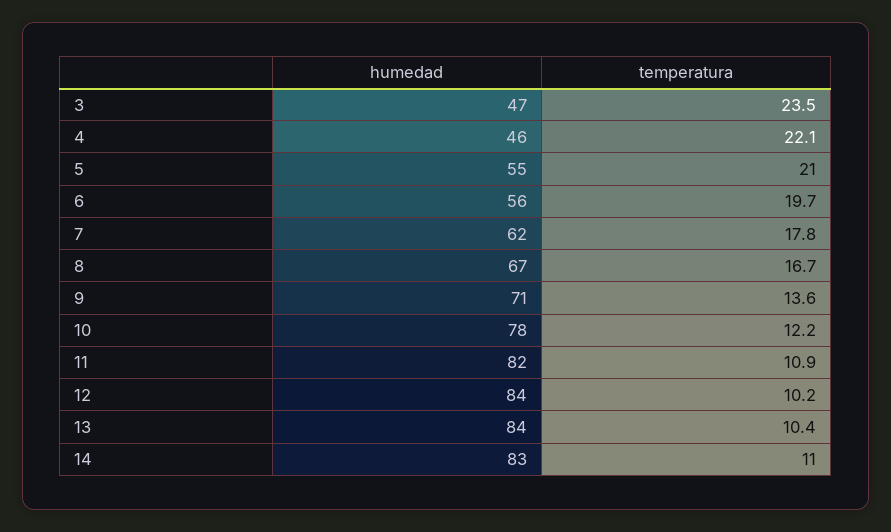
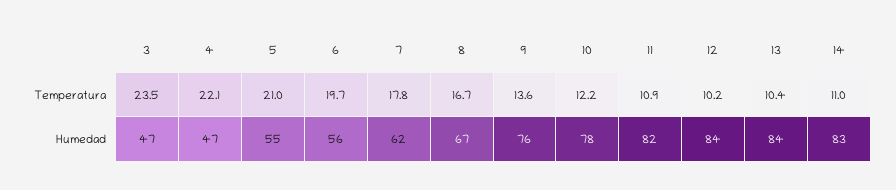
  {
    "humedad": {
      "3": 47,
-     "4": 46,
+     "4": 47,
      "5": 55,
      "6": 56,
      "7": 62,
      "8": 67,
-     "9": 71,
+     "9": 76,
      "10": 78,
      "11": 82,
      "12": 84,
      "13": 84,
      "14": 83
    },
    "temperatura": {
      "3": 23.5,
      "4": 22.1,
      "5": 21,
      "6": 19.7,
      "7": 17.8,
      "8": 16.7,
      "9": 13.6,
      "10": 12.2,
      "11": 10.9,
      "12": 10.2,
      "13": 10.4,
      "14": 11
    }
  }

